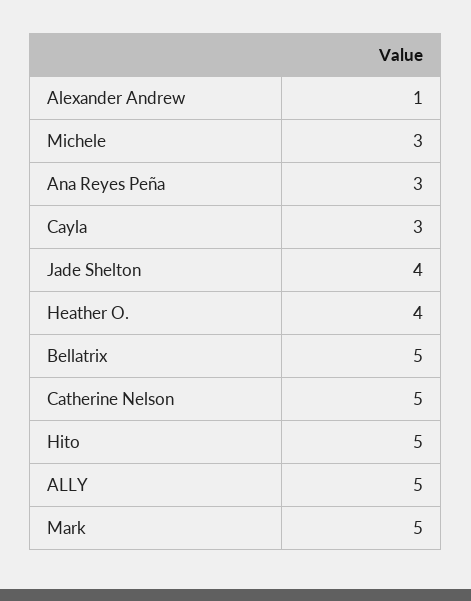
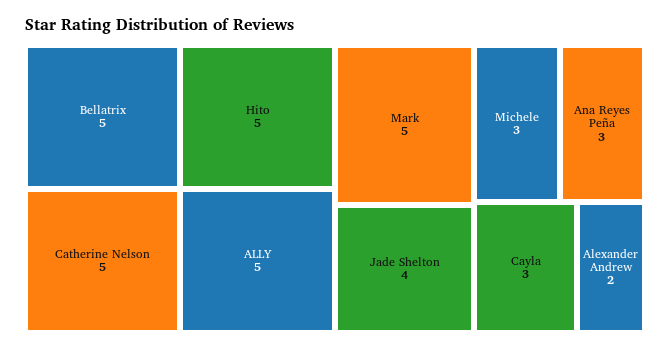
  {
-   "Alexander Andrew": 1,
+   "Alexander Andrew": 2,
    "Michele": 3,
    "Ana Reyes Peña": 3,
    "Cayla": 3,
    "Jade Shelton": 4,
-   "Heather O.": 4,
    "Bellatrix": 5,
    "Catherine Nelson": 5,
    "Hito": 5,
    "ALLY": 5,
    "Mark": 5
  }

